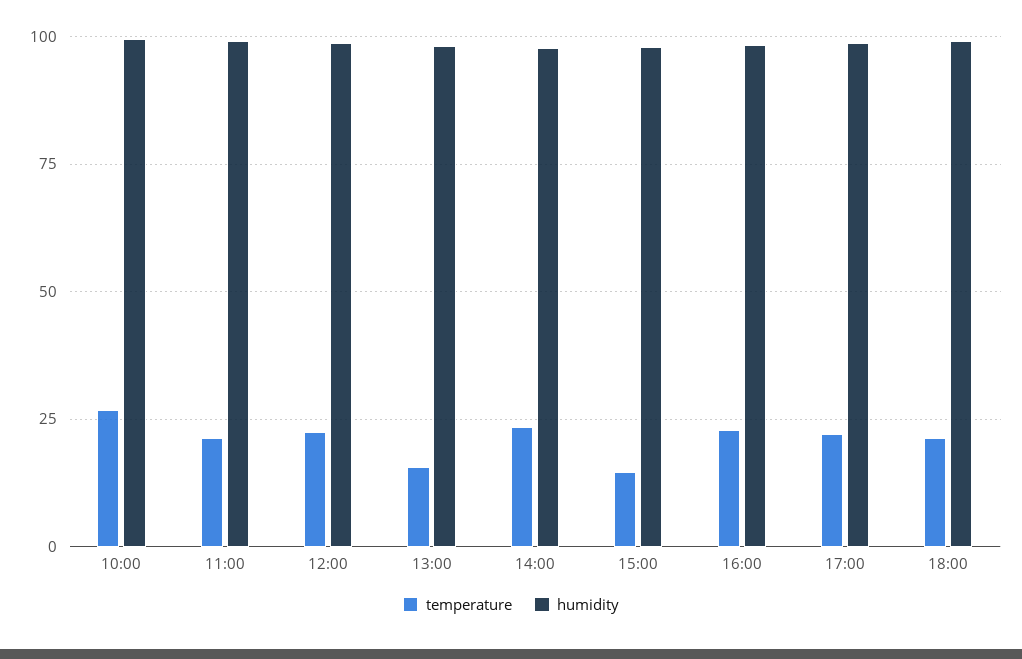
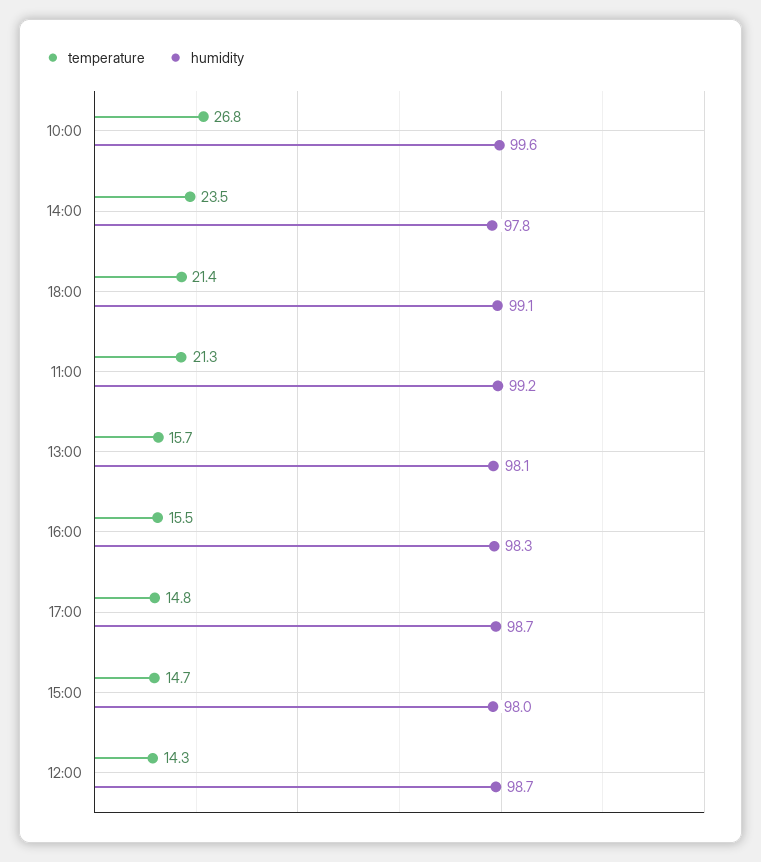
  {
    "temperature": {
      "10:00": 26.8,
      "11:00": 21.3,
-     "12:00": 22.5,
+     "12:00": 14.3,
      "13:00": 15.7,
      "14:00": 23.5,
      "15:00": 14.7,
-     "16:00": 22.5,
+     "16:00": 15.5,
-     "17:00": 22.5,
+     "17:00": 14.8,
      "18:00": 21.4
    },
    "humidity": {
      "10:00": 99.6,
      "11:00": 99.2,
      "12:00": 98.7,
      "13:00": 98.1,
      "14:00": 97.8,
      "15:00": 98,
      "16:00": 98.3,
      "17:00": 98.7,
      "18:00": 99.1
    }
  }

